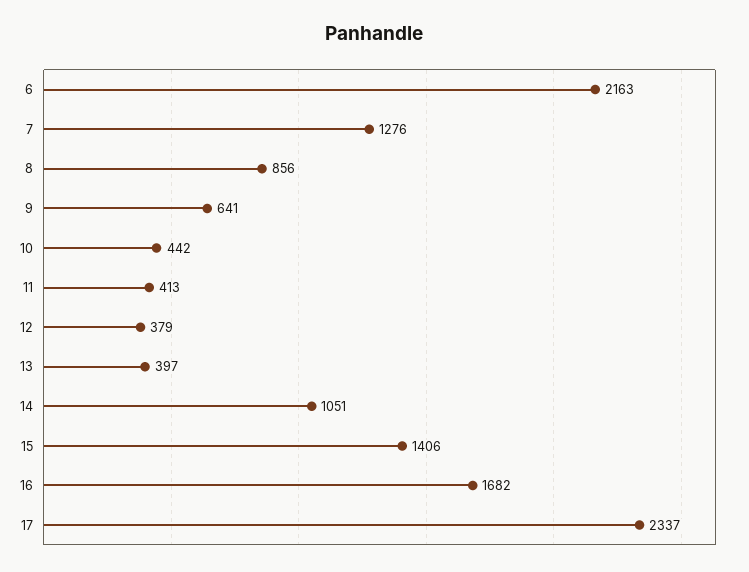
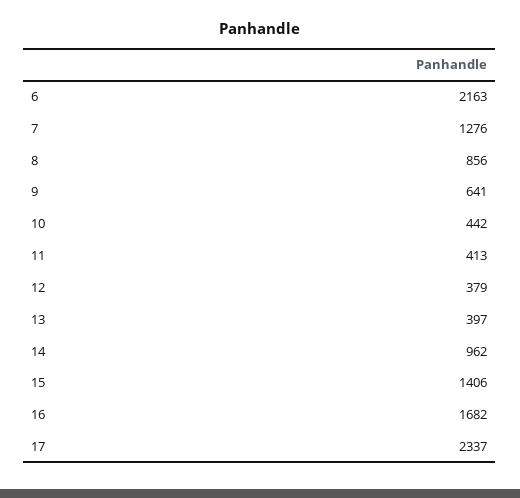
  {
    "6": 2163,
    "7": 1276,
    "8": 856,
    "9": 641,
    "10": 442,
    "11": 413,
    "12": 379,
    "13": 397,
-   "14": 1051,
+   "14": 962,
    "15": 1406,
    "16": 1682,
    "17": 2337
  }

